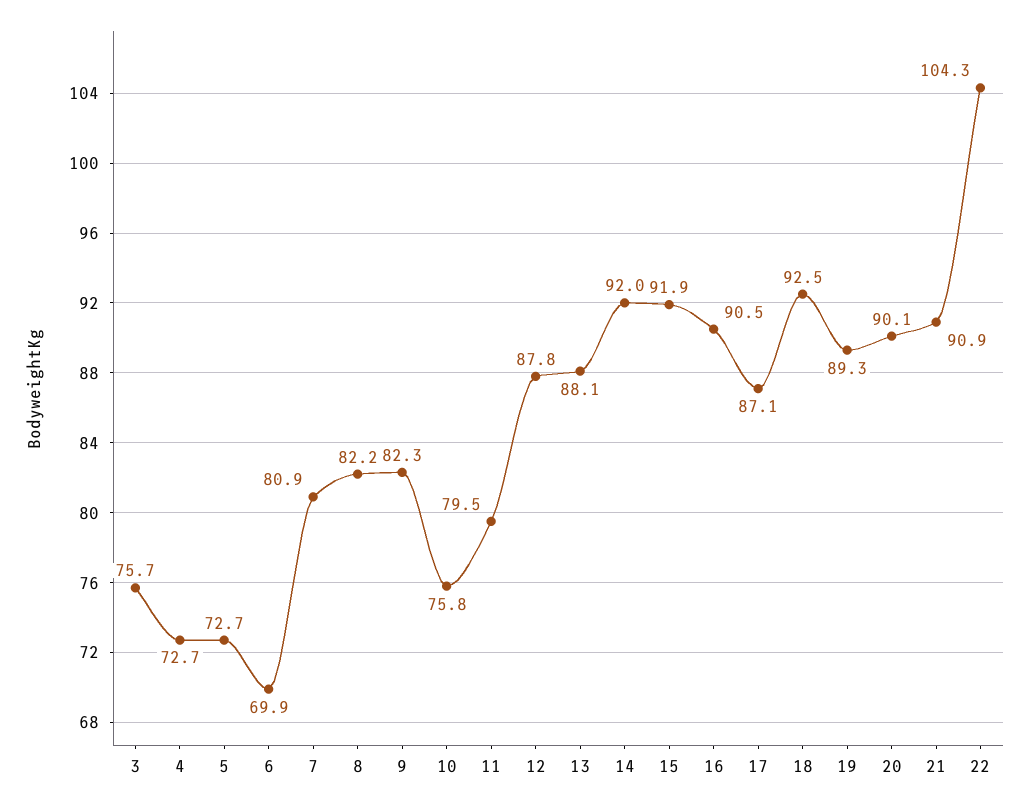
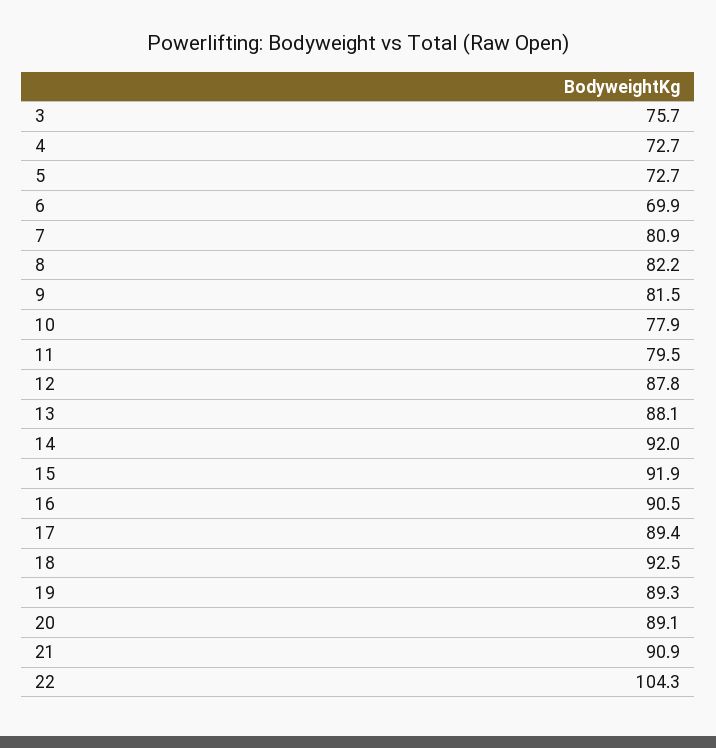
  {
    "3": 75.7,
    "4": 72.7,
    "5": 72.7,
    "6": 69.9,
    "7": 80.9,
    "8": 82.2,
-   "9": 82.3,
+   "9": 81.5,
-   "10": 75.8,
+   "10": 77.9,
    "11": 79.5,
    "12": 87.8,
    "13": 88.1,
    "14": 92,
    "15": 91.9,
    "16": 90.5,
-   "17": 87.1,
+   "17": 89.4,
    "18": 92.5,
    "19": 89.3,
-   "20": 90.1,
+   "20": 89.1,
    "21": 90.9,
    "22": 104.3
  }

